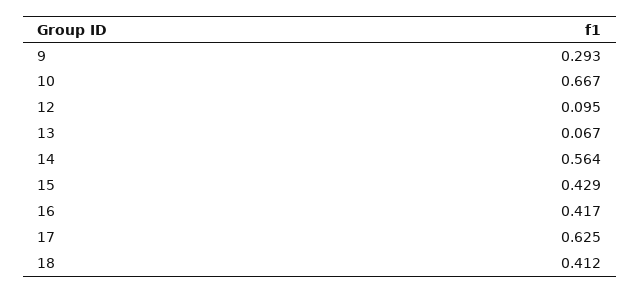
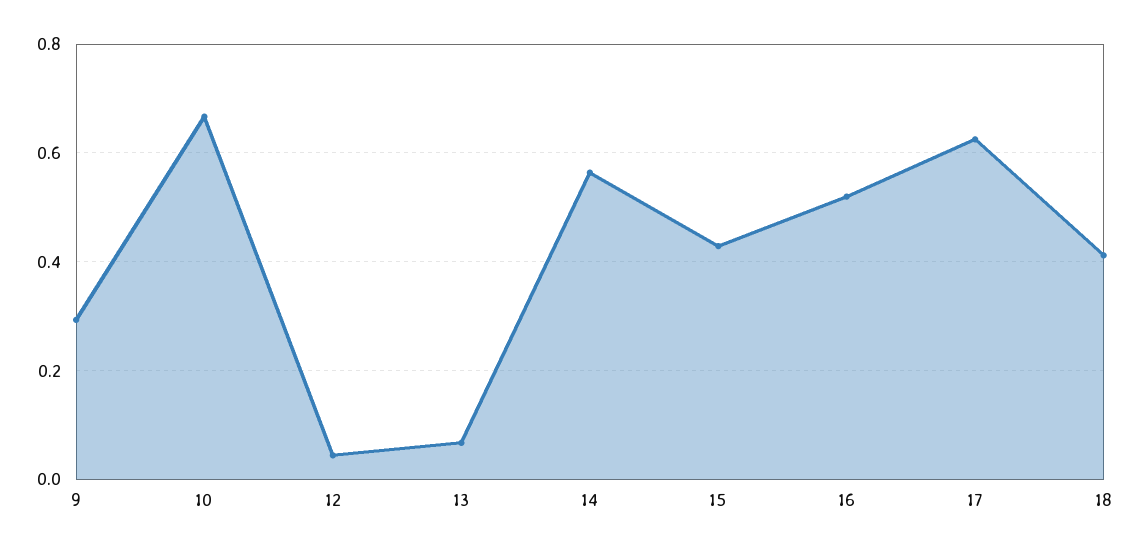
  {
    "9": 0.293,
    "10": 0.667,
-   "12": 0.095,
+   "12": 0.04,
    "13": 0.067,
    "14": 0.564,
    "15": 0.429,
-   "16": 0.417,
+   "16": 0.52,
    "17": 0.625,
    "18": 0.412
  }

